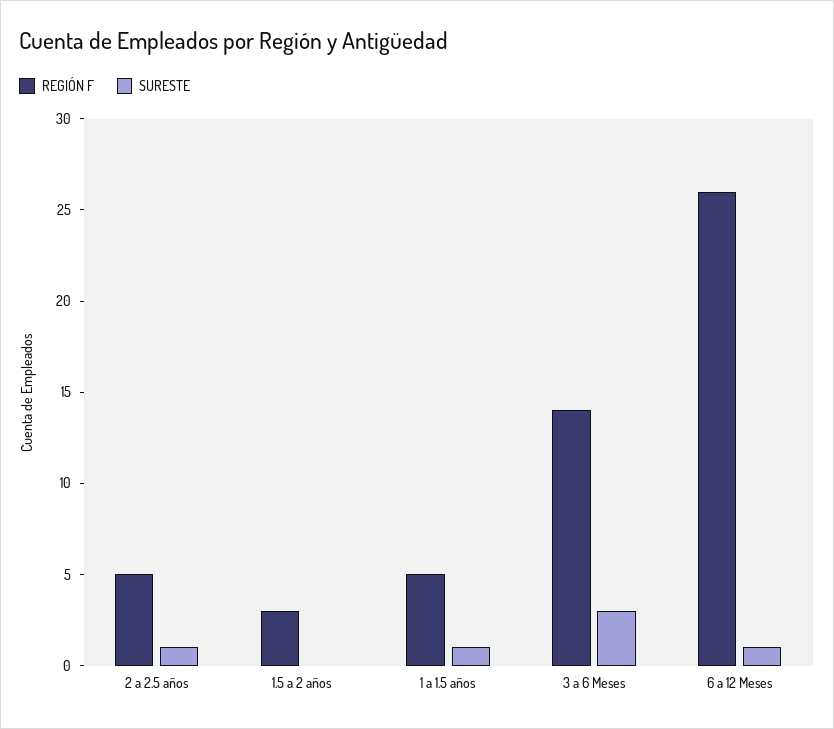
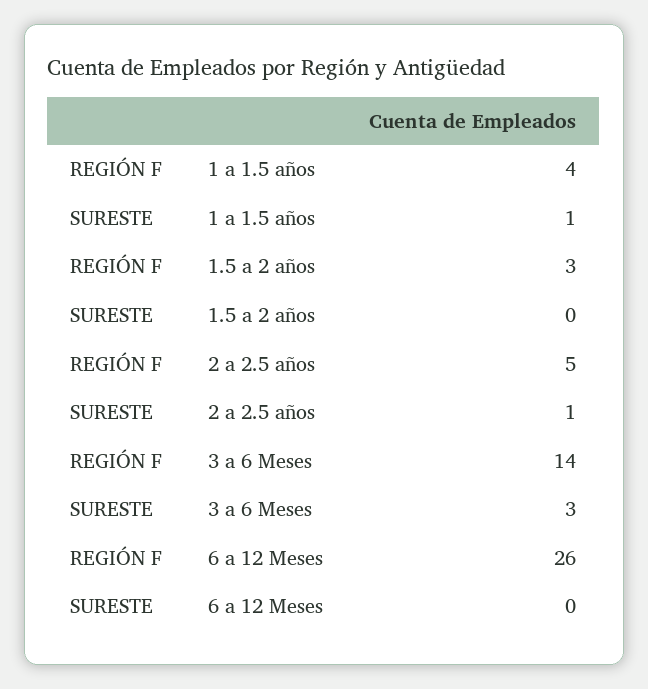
  {
    "REGIÓN F": {
      "2 a 2.5 años": 5,
      "1.5 a 2 años": 3,
-     "1 a 1.5 años": 5,
+     "1 a 1.5 años": 4,
      "3 a 6 Meses": 14,
      "6 a 12 Meses": 26
    },
    "SURESTE": {
      "2 a 2.5 años": 1,
      "1.5 a 2 años": 0,
      "1 a 1.5 años": 1,
      "3 a 6 Meses": 3,
-     "6 a 12 Meses": 1
+     "6 a 12 Meses": 0
    }
  }

